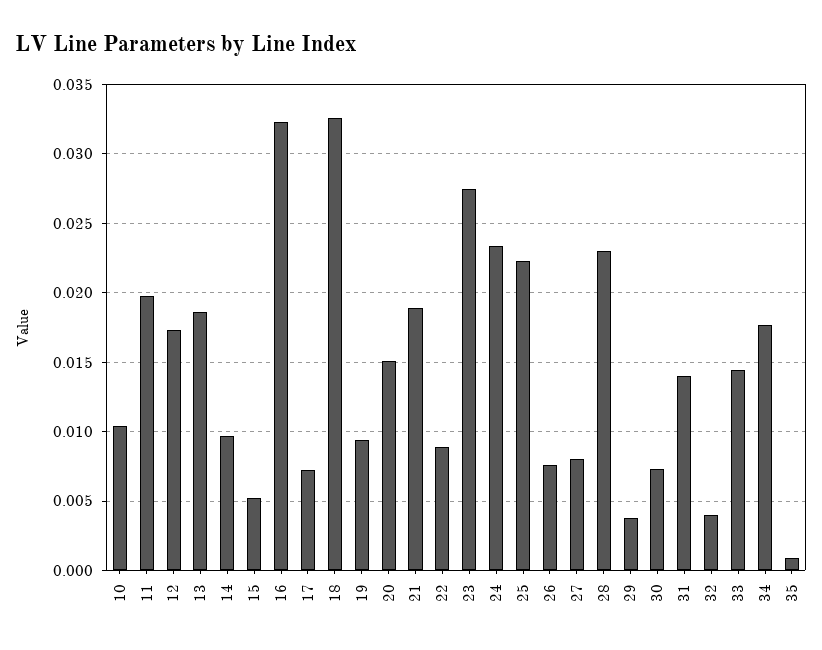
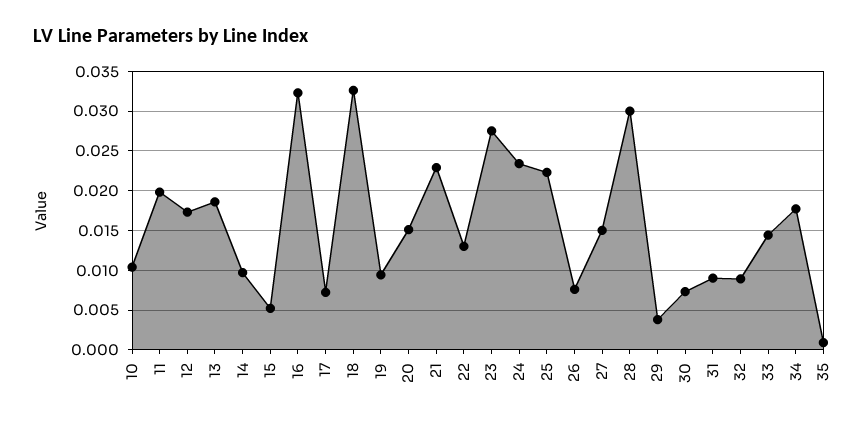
  {
    "10": 0.0105,
    "11": 0.02,
    "12": 0.0175,
    "13": 0.0185,
    "14": 0.0095,
    "15": 0.005,
    "16": 0.0325,
    "17": 0.007,
    "18": 0.0325,
    "19": 0.0095,
    "20": 0.015,
-   "21": 0.019,
+   "21": 0.023,
-   "22": 0.009,
+   "22": 0.013,
    "23": 0.0275,
    "24": 0.0235,
    "25": 0.0225,
    "26": 0.0075,
-   "27": 0.008,
+   "27": 0.015,
-   "28": 0.023,
+   "28": 0.03,
    "29": 0.004,
    "30": 0.0075,
-   "31": 0.014,
+   "31": 0.009,
-   "32": 0.004,
+   "32": 0.009,
    "33": 0.0145,
    "34": 0.0175,
    "35": 0.001
  }

